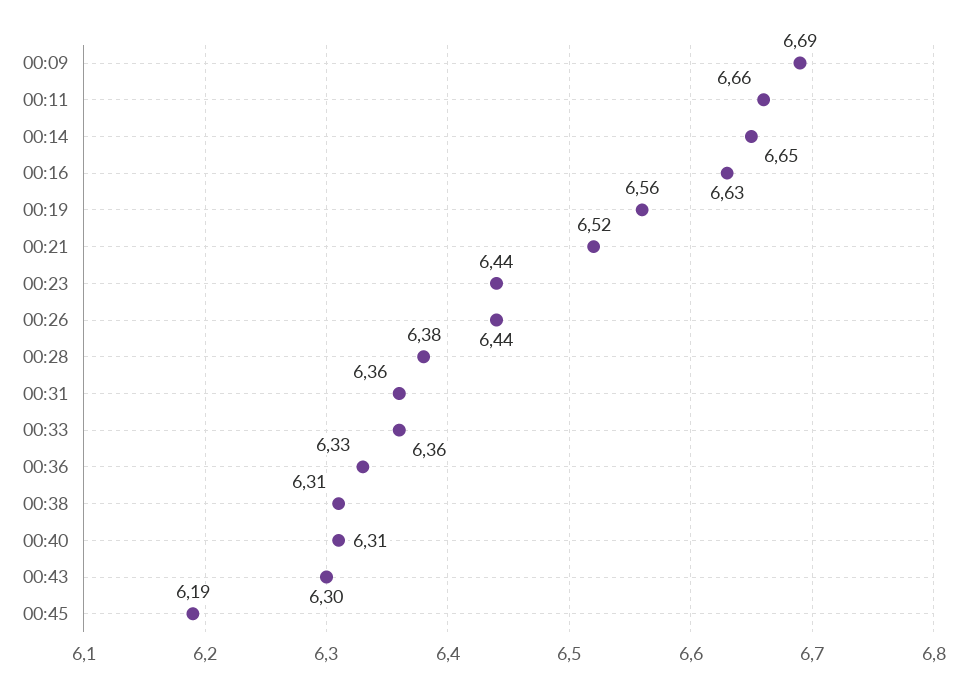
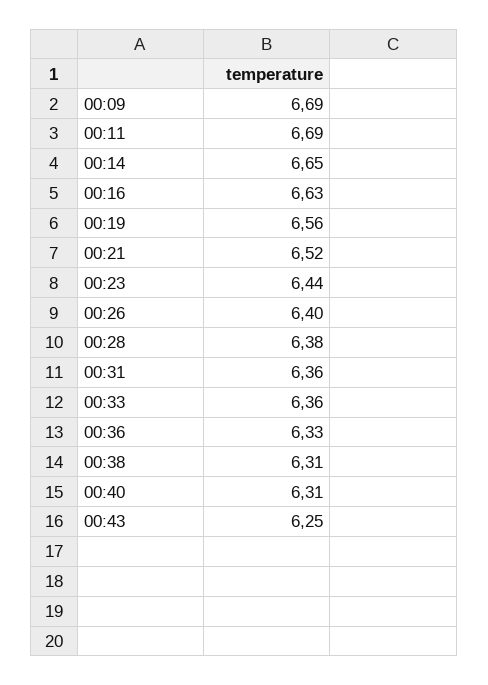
  {
    "00:09": 6.69,
-   "00:11": 6.66,
+   "00:11": 6.69,
    "00:14": 6.65,
    "00:16": 6.63,
    "00:19": 6.56,
    "00:21": 6.52,
    "00:23": 6.44,
-   "00:26": 6.44,
+   "00:26": 6.4,
    "00:28": 6.38,
    "00:31": 6.36,
    "00:33": 6.36,
    "00:36": 6.33,
    "00:38": 6.31,
    "00:40": 6.31,
-   "00:43": 6.3,
+   "00:43": 6.25
-   "00:45": 6.19
  }

